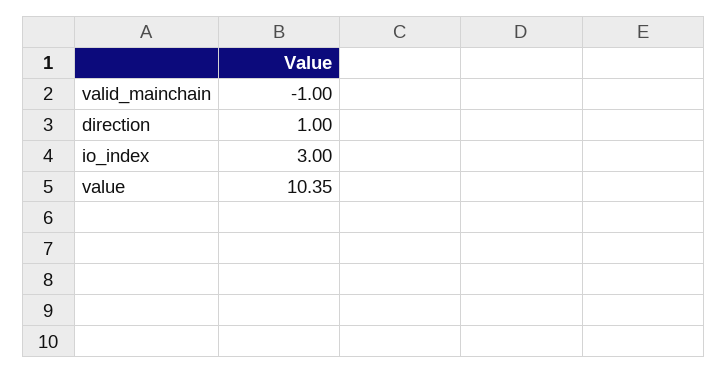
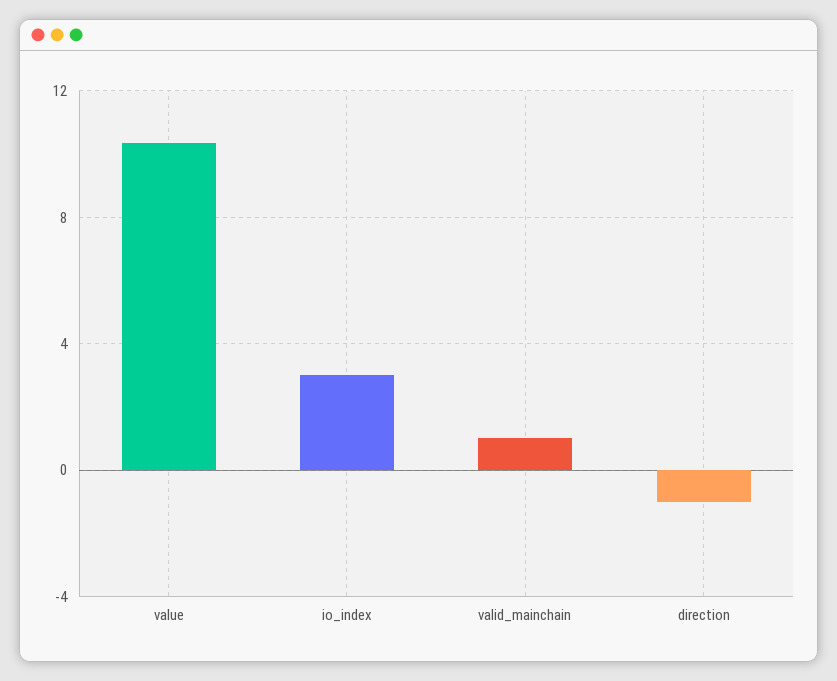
  {
-   "valid_mainchain": -1,
+   "valid_mainchain": 1,
-   "direction": 1,
+   "direction": -1,
    "io_index": 3,
    "value": 10.35
  }

